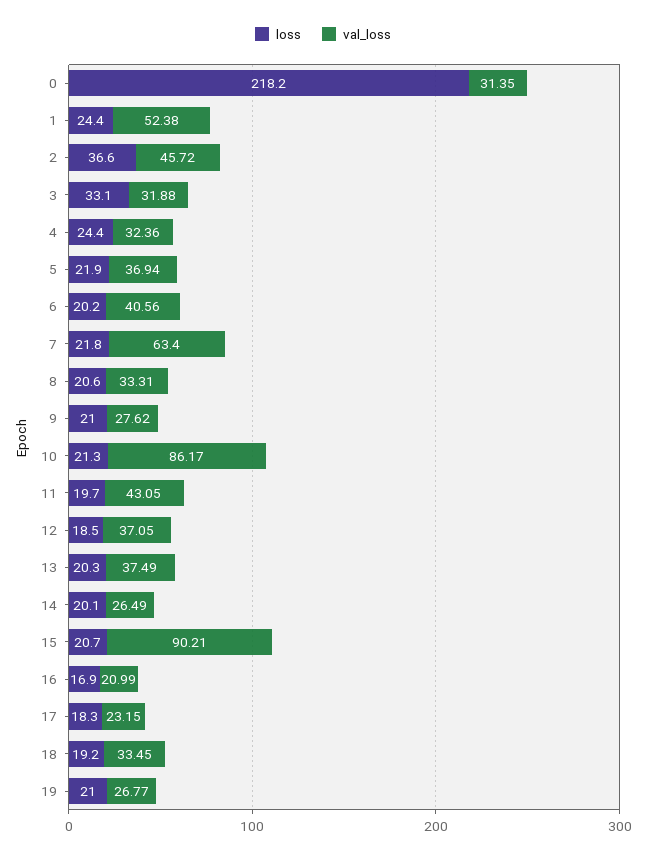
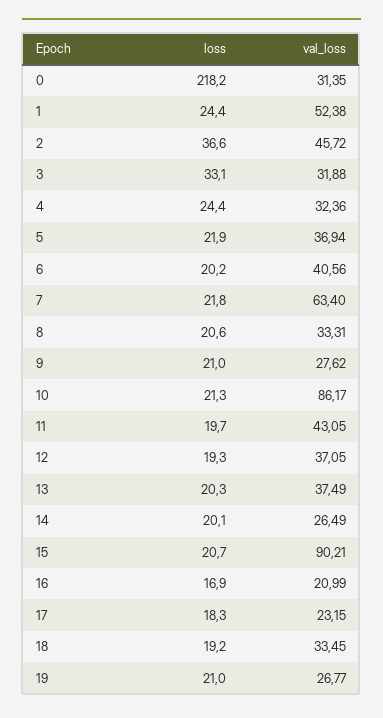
  {
    "loss": {
      "0": 218.2,
      "1": 24.4,
      "2": 36.6,
      "3": 33.1,
      "4": 24.4,
      "5": 21.9,
      "6": 20.2,
      "7": 21.8,
      "8": 20.6,
      "9": 21,
      "10": 21.3,
      "11": 19.7,
-     "12": 18.5,
+     "12": 19.3,
      "13": 20.3,
      "14": 20.1,
      "15": 20.7,
      "16": 16.9,
      "17": 18.3,
      "18": 19.2,
      "19": 21
    },
    "val_loss": {
      "0": 31.35,
      "1": 52.38,
      "2": 45.72,
      "3": 31.88,
      "4": 32.36,
      "5": 36.94,
      "6": 40.56,
      "7": 63.4,
      "8": 33.31,
      "9": 27.62,
      "10": 86.17,
      "11": 43.05,
      "12": 37.05,
      "13": 37.49,
      "14": 26.49,
      "15": 90.21,
      "16": 20.99,
      "17": 23.15,
      "18": 33.45,
      "19": 26.77
    }
  }

